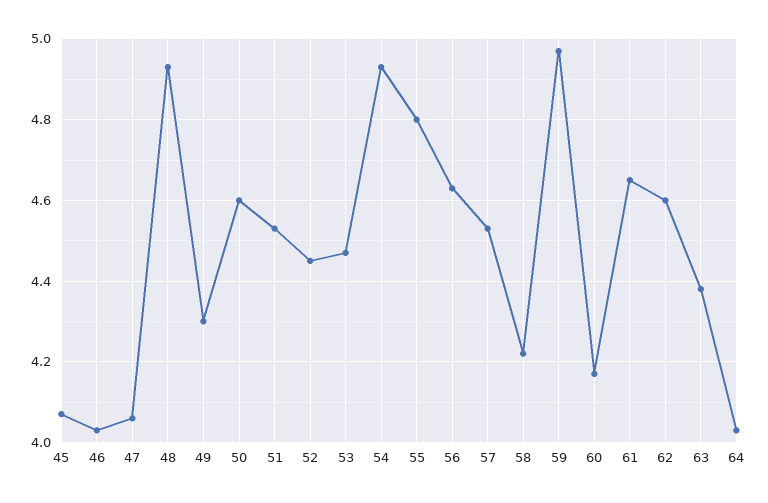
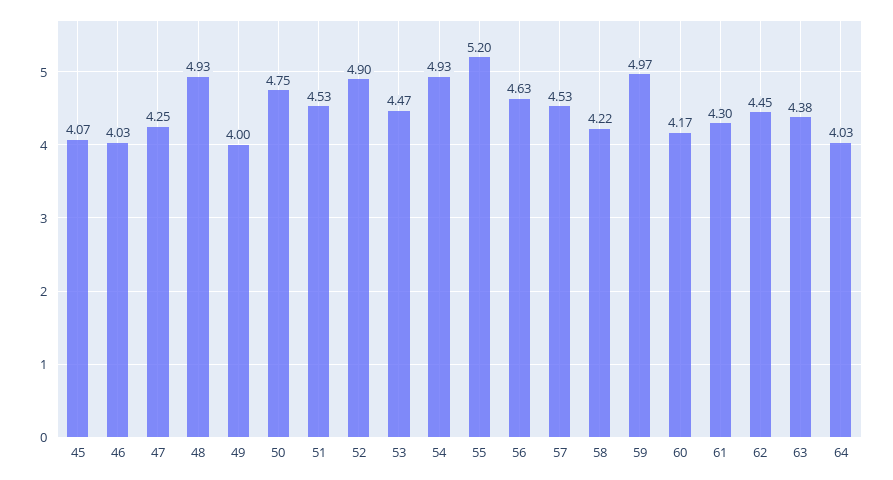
  {
    "45": 4.07,
    "46": 4.03,
-   "47": 4.05,
+   "47": 4.25,
    "48": 4.93,
-   "49": 4.3,
+   "49": 4,
-   "50": 4.6,
+   "50": 4.75,
    "51": 4.53,
-   "52": 4.45,
+   "52": 4.9,
    "53": 4.47,
    "54": 4.93,
-   "55": 4.8,
+   "55": 5.2,
    "56": 4.63,
    "57": 4.53,
    "58": 4.22,
    "59": 4.97,
    "60": 4.17,
-   "61": 4.65,
+   "61": 4.3,
-   "62": 4.6,
+   "62": 4.45,
    "63": 4.38,
    "64": 4.03
  }

